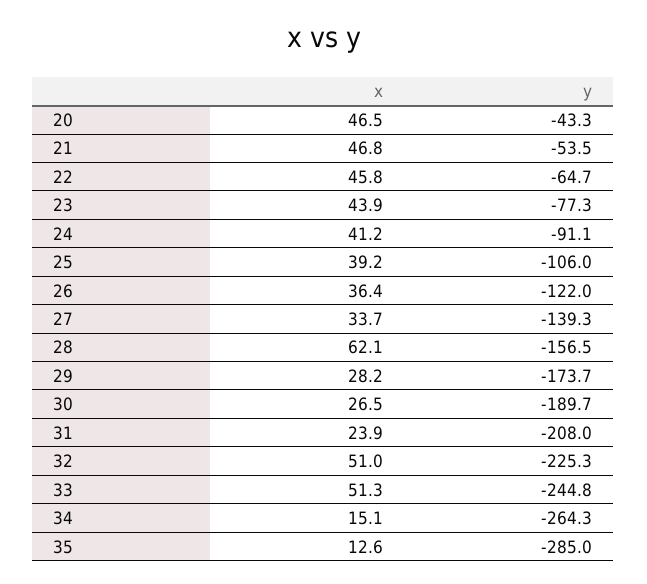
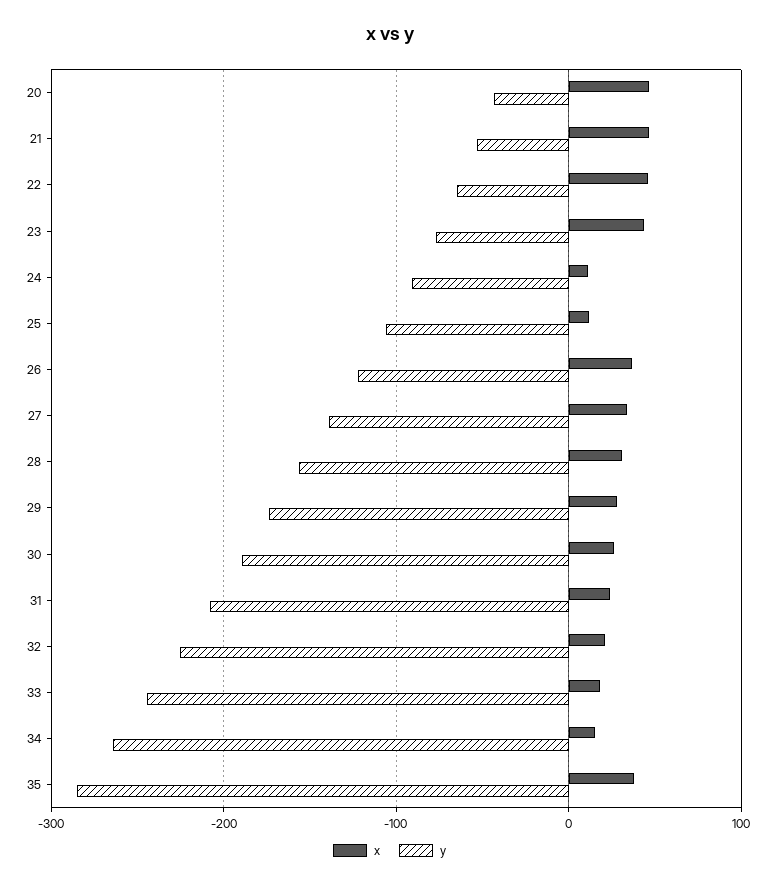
  {
    "x": {
      "20": 46.5,
      "21": 46.8,
      "22": 45.8,
      "23": 43.9,
-     "24": 41.2,
+     "24": 10,
-     "25": 39.2,
+     "25": 10,
      "26": 36.4,
      "27": 33.7,
-     "28": 62.1,
+     "28": 30,
      "29": 28.2,
      "30": 26.5,
      "31": 23.9,
-     "32": 51,
+     "32": 20,
-     "33": 51.3,
+     "33": 20,
      "34": 15.1,
-     "35": 12.6
+     "35": 40
    },
    "y": {
      "20": -43.3,
      "21": -53.5,
      "22": -64.7,
      "23": -77.3,
      "24": -91.1,
      "25": -106,
      "26": -122,
      "27": -139.3,
      "28": -156.5,
      "29": -173.7,
      "30": -189.7,
      "31": -208,
      "32": -225.3,
      "33": -244.8,
      "34": -264.3,
      "35": -285
    }
  }

